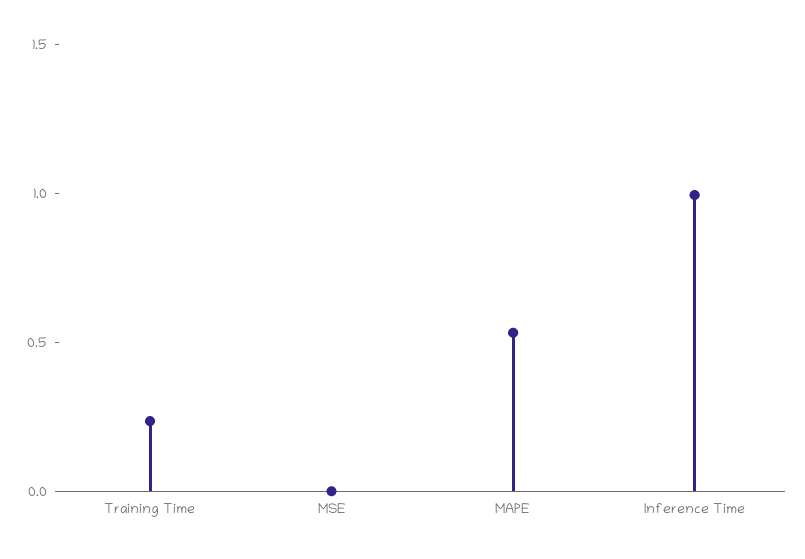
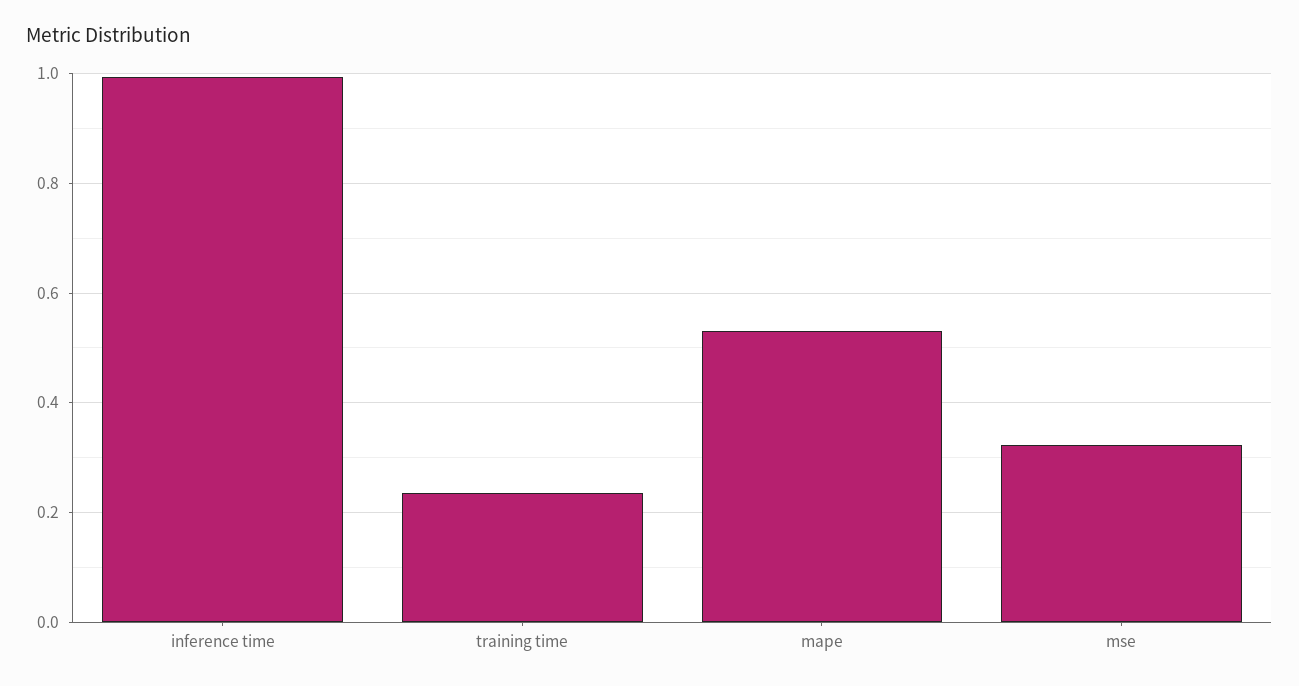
  {
    "Training Time": 0.24,
-   "MSE": 0,
+   "MSE": 0.32,
    "MAPE": 0.54,
    "Inference Time": 1
  }

